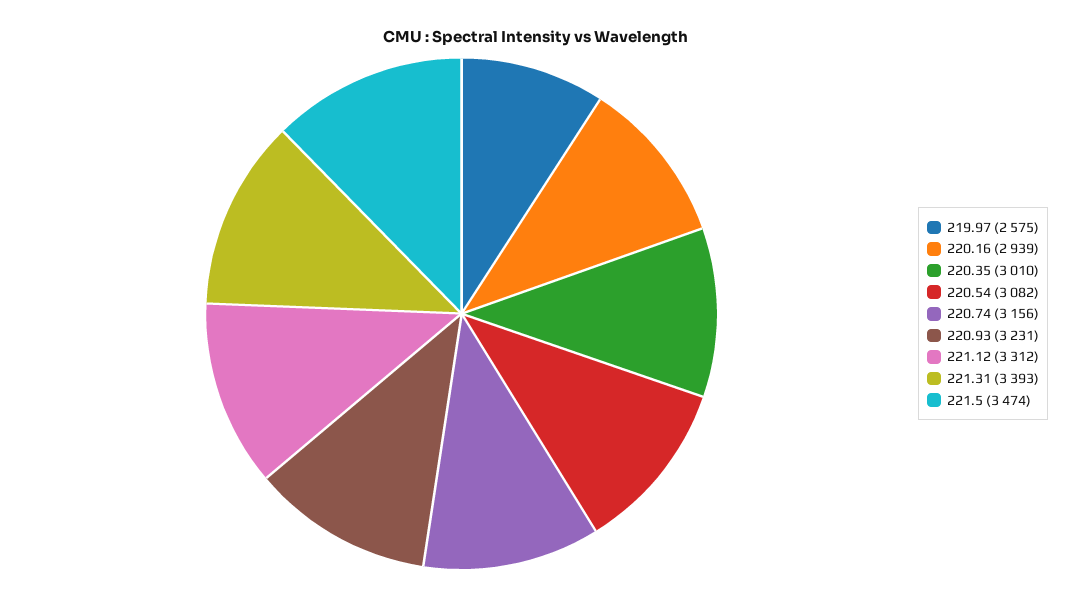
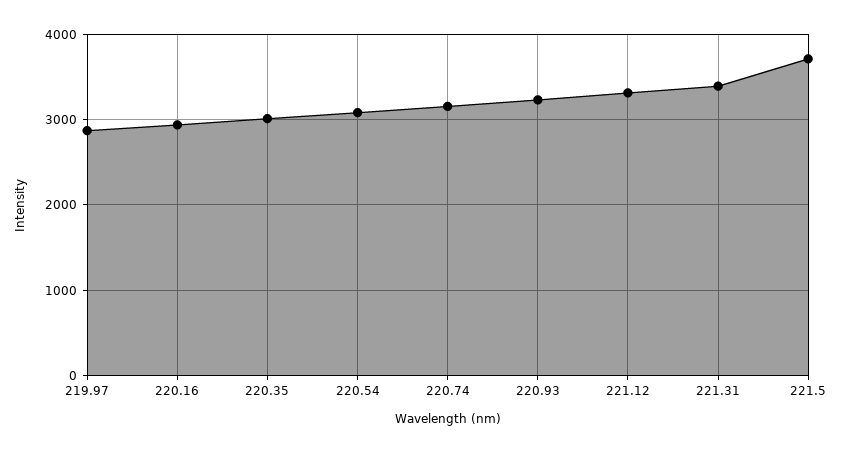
  {
-   "219.97": 2575,
+   "219.97": 2900,
    "220.16": 2939,
    "220.35": 3010,
    "220.54": 3082,
    "220.74": 3156,
    "220.93": 3231,
    "221.12": 3312,
    "221.31": 3393,
-   "221.5": 3474
+   "221.5": 3700
  }

